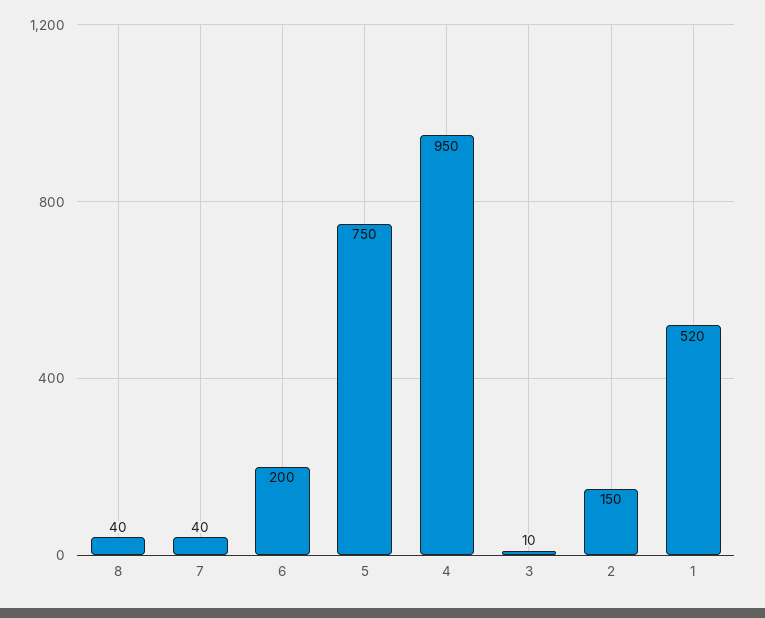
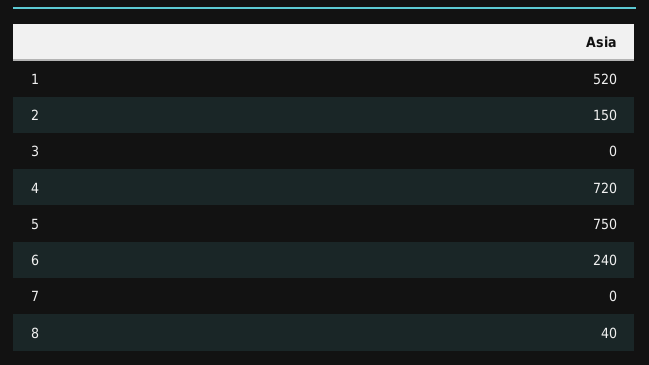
  {
    "8": 40,
-   "7": 40,
+   "7": 0,
-   "6": 200,
+   "6": 240,
    "5": 750,
-   "4": 950,
+   "4": 720,
-   "3": 10,
+   "3": 0,
    "2": 150,
    "1": 520
  }

